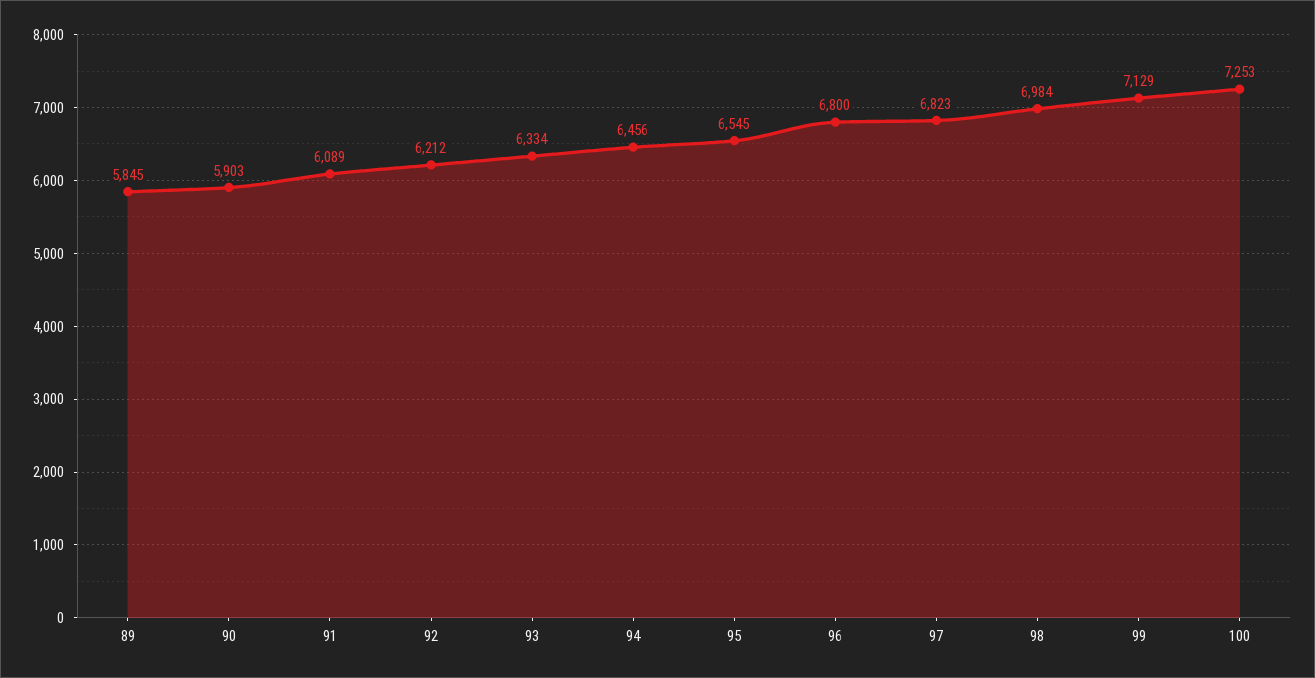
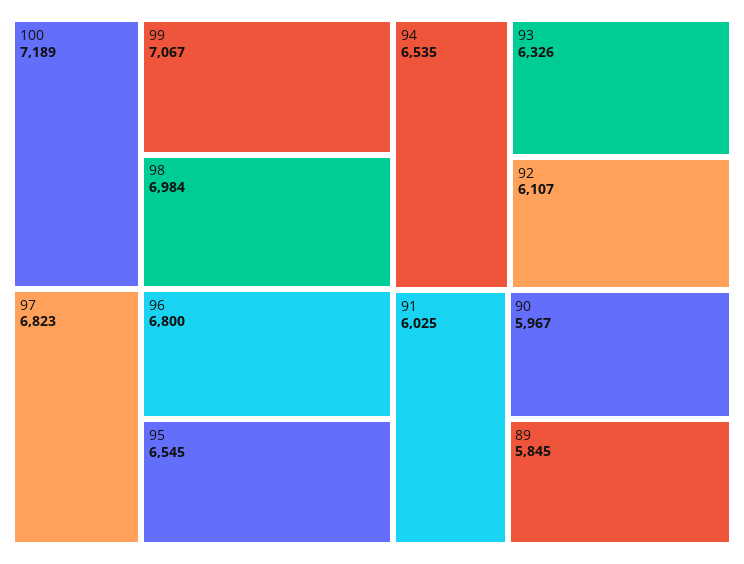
  {
    "89": 5845,
-   "90": 5903,
+   "90": 5967,
-   "91": 6089,
+   "91": 6025,
-   "92": 6212,
+   "92": 6107,
-   "93": 6334,
+   "93": 6326,
-   "94": 6456,
+   "94": 6535,
    "95": 6545,
    "96": 6800,
    "97": 6823,
    "98": 6984,
-   "99": 7129,
+   "99": 7067,
-   "100": 7253
+   "100": 7189
  }

